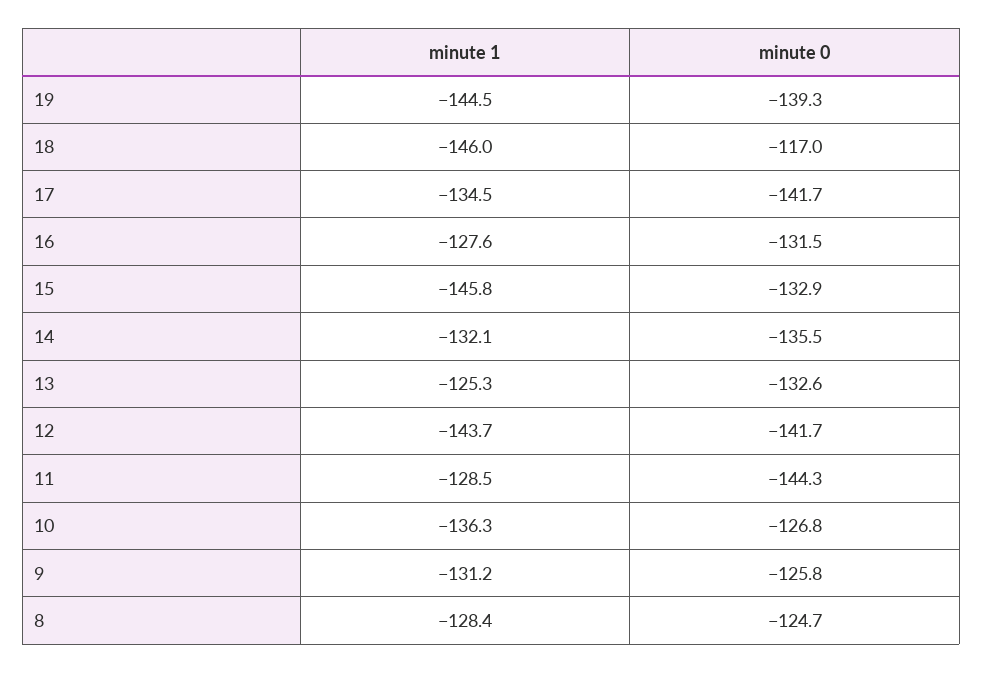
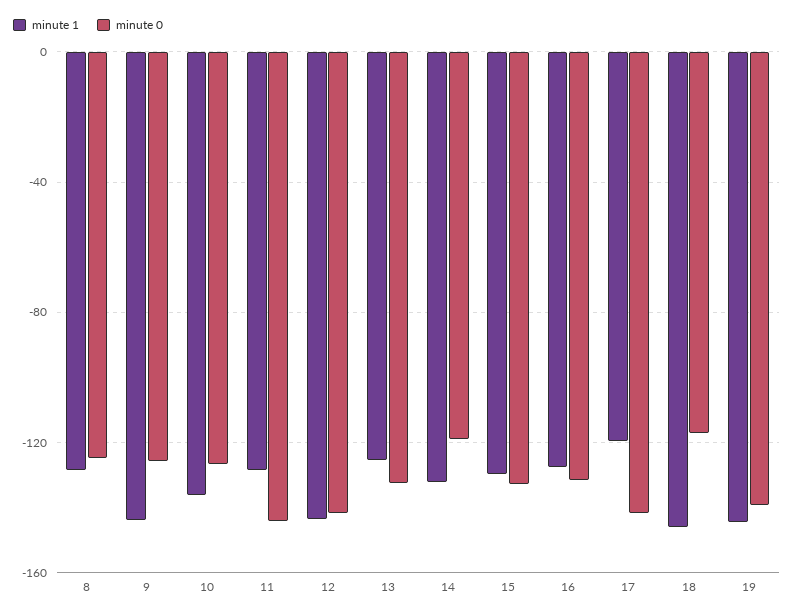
  {
    "minute 1": {
      "19": -144.5,
      "18": -146,
-     "17": -134.5,
+     "17": -120,
      "16": -127.6,
-     "15": -145.8,
+     "15": -130,
      "14": -132.1,
      "13": -125.3,
      "12": -143.7,
      "11": -128.5,
      "10": -136.3,
-     "9": -131.2,
+     "9": -145,
      "8": -128.4
    },
    "minute 0": {
      "19": -139.3,
      "18": -117,
      "17": -141.7,
      "16": -131.5,
      "15": -132.9,
-     "14": -135.5,
+     "14": -120,
      "13": -132.6,
      "12": -141.7,
      "11": -144.3,
      "10": -126.8,
      "9": -125.8,
      "8": -124.7
    }
  }

